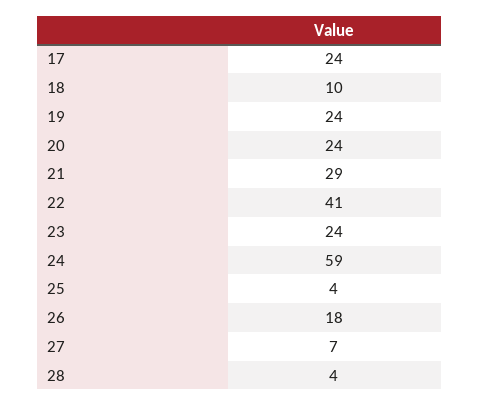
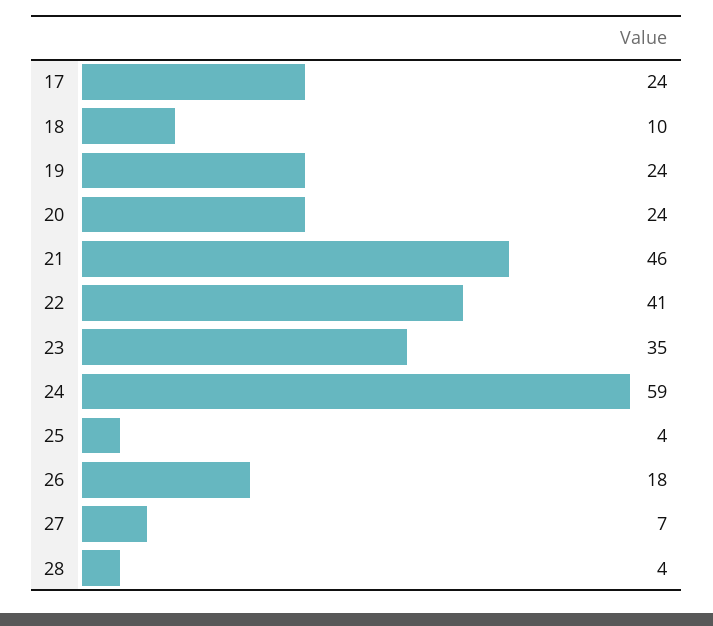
  {
    "17": 24,
    "18": 10,
    "19": 24,
    "20": 24,
-   "21": 29,
+   "21": 46,
    "22": 41,
-   "23": 24,
+   "23": 35,
    "24": 59,
    "25": 4,
    "26": 18,
    "27": 7,
    "28": 4
  }

